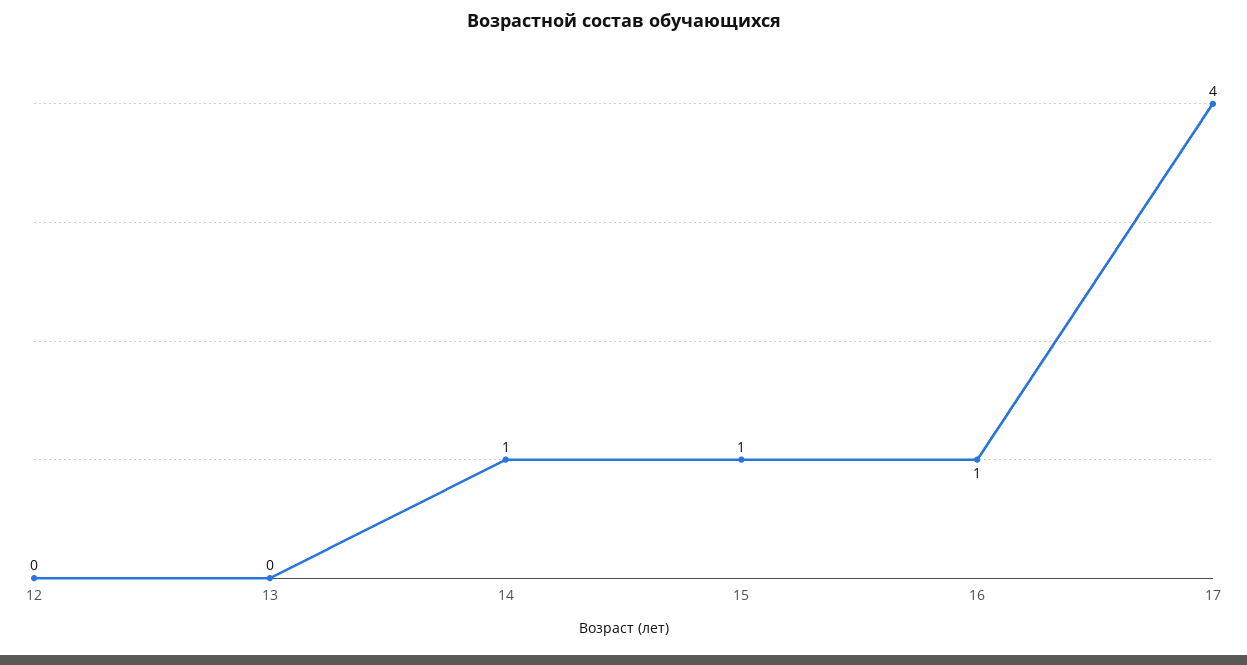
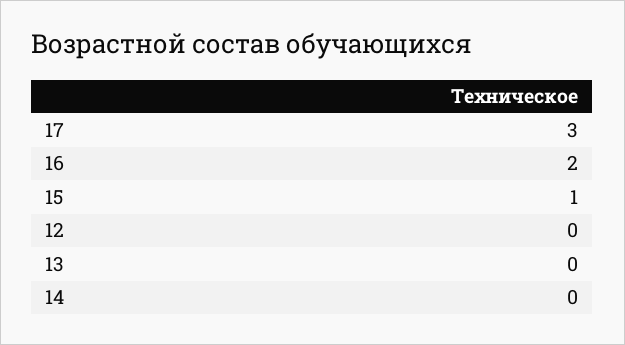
  {
    "12": 0,
    "13": 0,
-   "14": 1,
+   "14": 0,
    "15": 1,
-   "16": 1,
+   "16": 2,
-   "17": 4
+   "17": 3
  }

